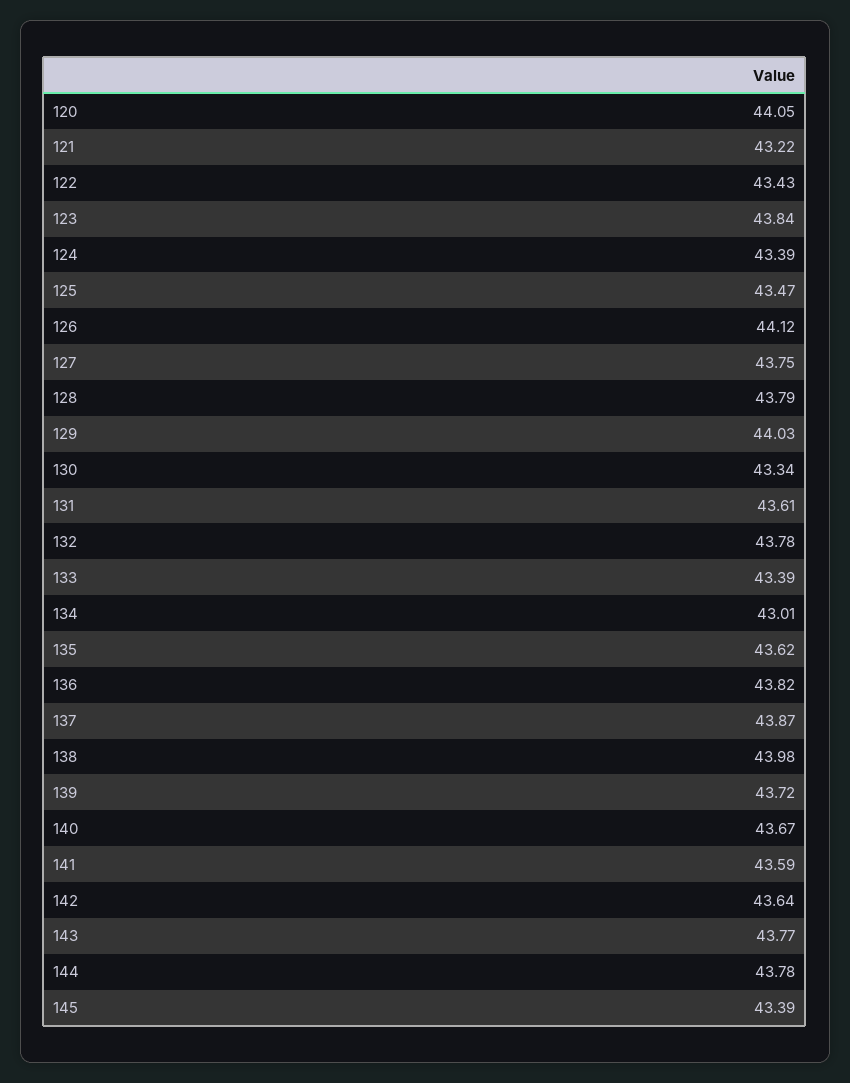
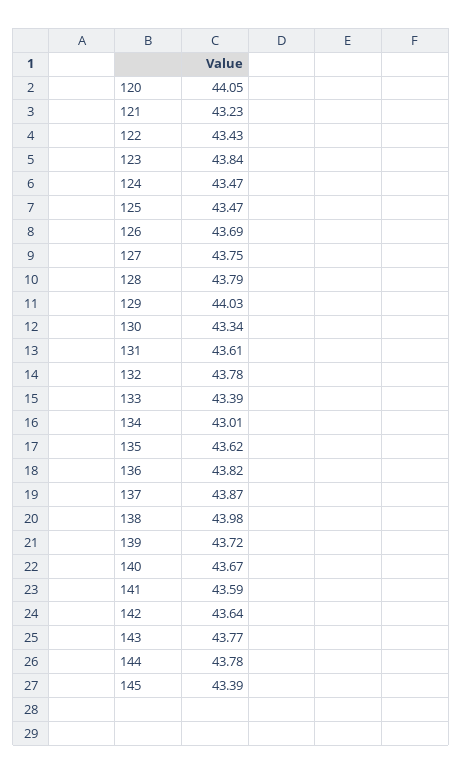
  {
    "120": 44.05,
-   "121": 43.22,
+   "121": 43.23,
    "122": 43.43,
    "123": 43.84,
-   "124": 43.39,
+   "124": 43.47,
    "125": 43.47,
-   "126": 44.12,
+   "126": 43.69,
    "127": 43.75,
    "128": 43.79,
    "129": 44.03,
    "130": 43.34,
    "131": 43.61,
    "132": 43.78,
    "133": 43.39,
    "134": 43.01,
    "135": 43.62,
    "136": 43.82,
    "137": 43.87,
    "138": 43.98,
    "139": 43.72,
    "140": 43.67,
    "141": 43.59,
    "142": 43.64,
    "143": 43.77,
    "144": 43.78,
    "145": 43.39
  }

